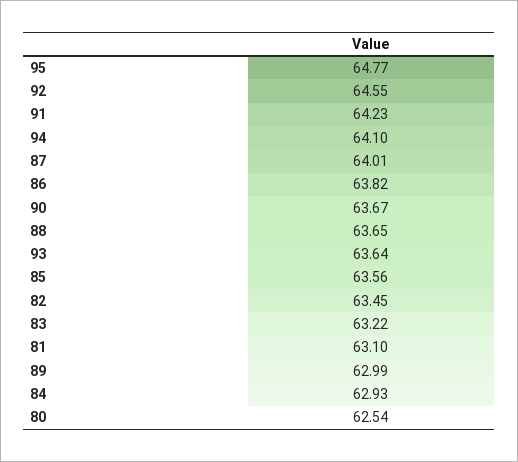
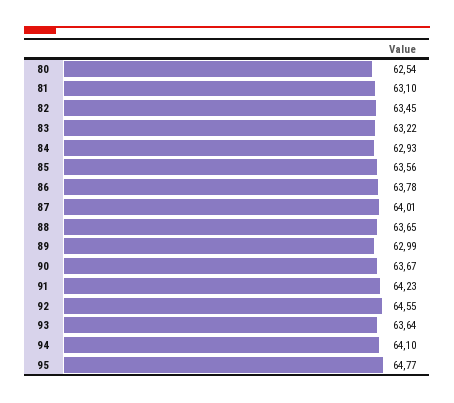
  {
    "95": 64.77,
    "92": 64.55,
    "91": 64.23,
    "94": 64.1,
    "87": 64.01,
-   "86": 63.82,
+   "86": 63.78,
    "90": 63.67,
    "88": 63.65,
    "93": 63.64,
    "85": 63.56,
    "82": 63.45,
    "83": 63.22,
    "81": 63.1,
    "89": 62.99,
    "84": 62.93,
    "80": 62.54
  }

